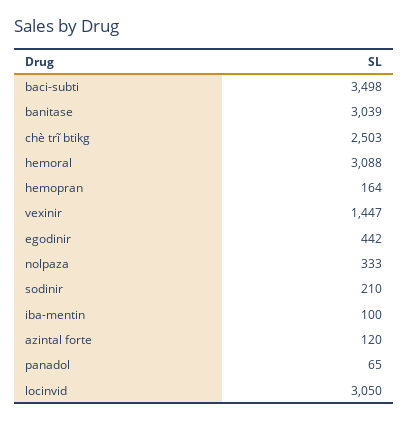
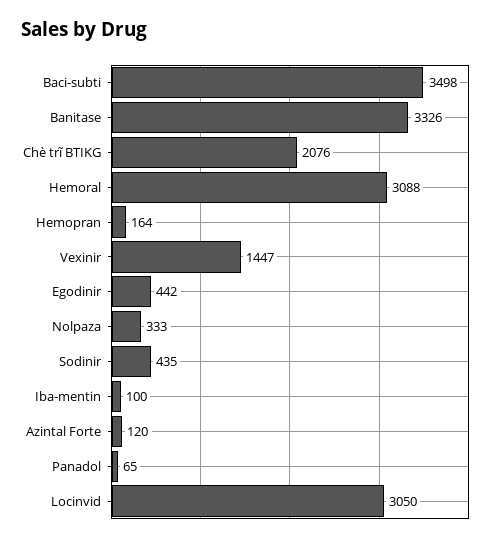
  {
    "baci-subti": 3498,
-   "banitase": 3039,
+   "banitase": 3326,
-   "chè trĩ btikg": 2503,
+   "chè trĩ btikg": 2076,
    "hemoral": 3088,
    "hemopran": 164,
    "vexinir": 1447,
    "egodinir": 442,
    "nolpaza": 333,
-   "sodinir": 210,
+   "sodinir": 435,
    "iba-mentin": 100,
    "azintal forte": 120,
    "panadol": 65,
    "locinvid": 3050
  }

